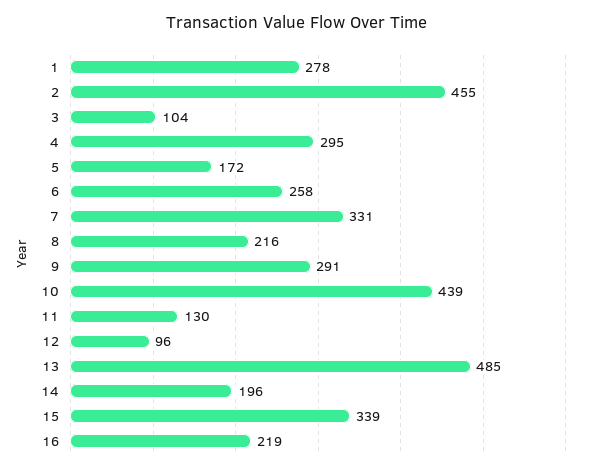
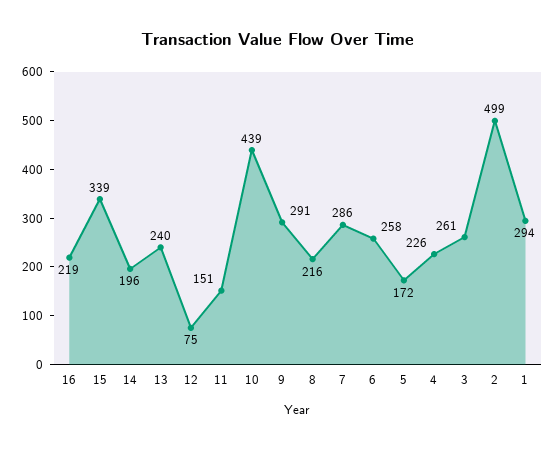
  {
-   "1": 278,
+   "1": 294,
-   "2": 455,
+   "2": 499,
-   "3": 104,
+   "3": 261,
-   "4": 295,
+   "4": 226,
    "5": 172,
    "6": 258,
-   "7": 331,
+   "7": 286,
    "8": 216,
    "9": 291,
    "10": 439,
-   "11": 130,
+   "11": 151,
-   "12": 96,
+   "12": 75,
-   "13": 485,
+   "13": 240,
    "14": 196,
    "15": 339,
    "16": 219
  }

